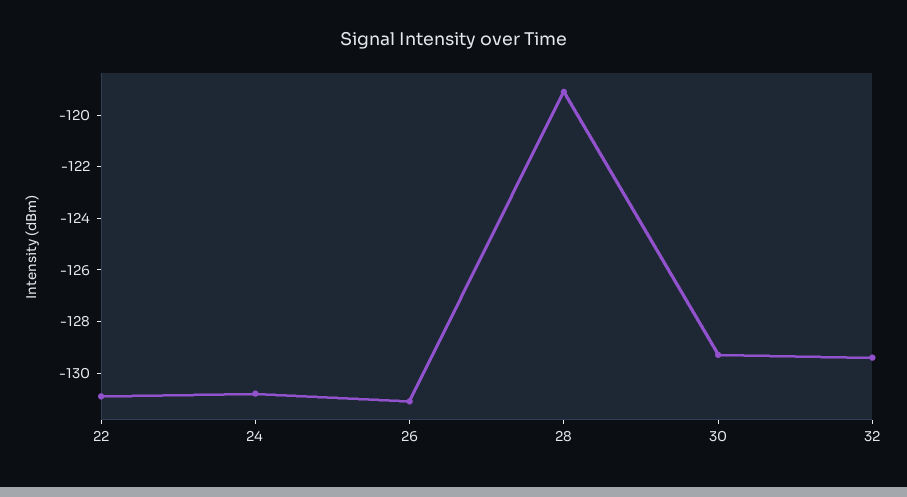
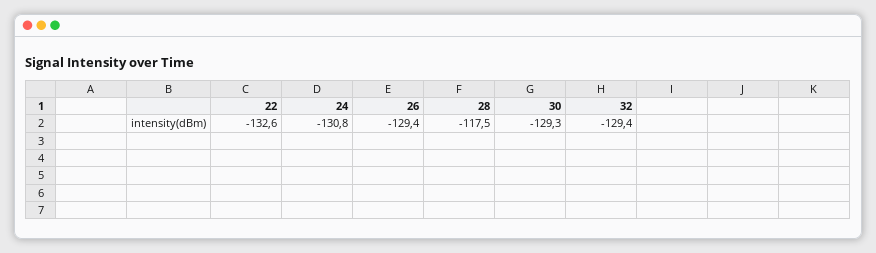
  {
-   "22": -131,
+   "22": -132.6,
    "24": -130.8,
-   "26": -131,
+   "26": -129.4,
-   "28": -119,
+   "28": -117.5,
    "30": -129.3,
    "32": -129.4
  }

